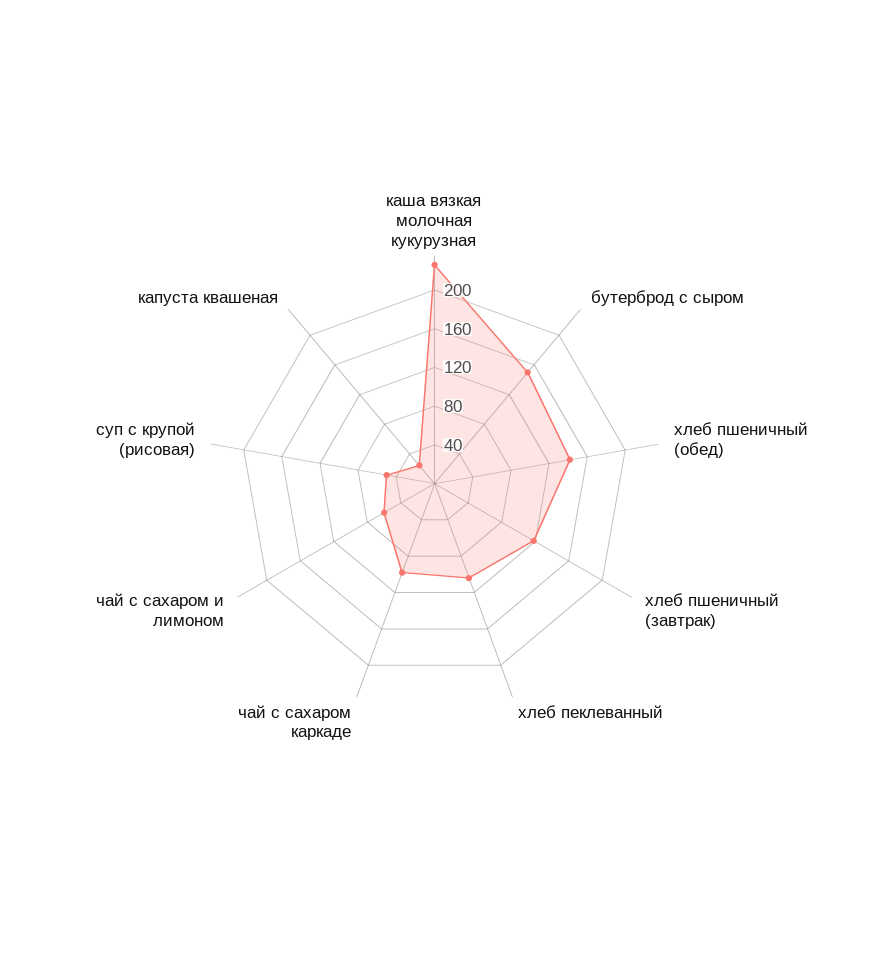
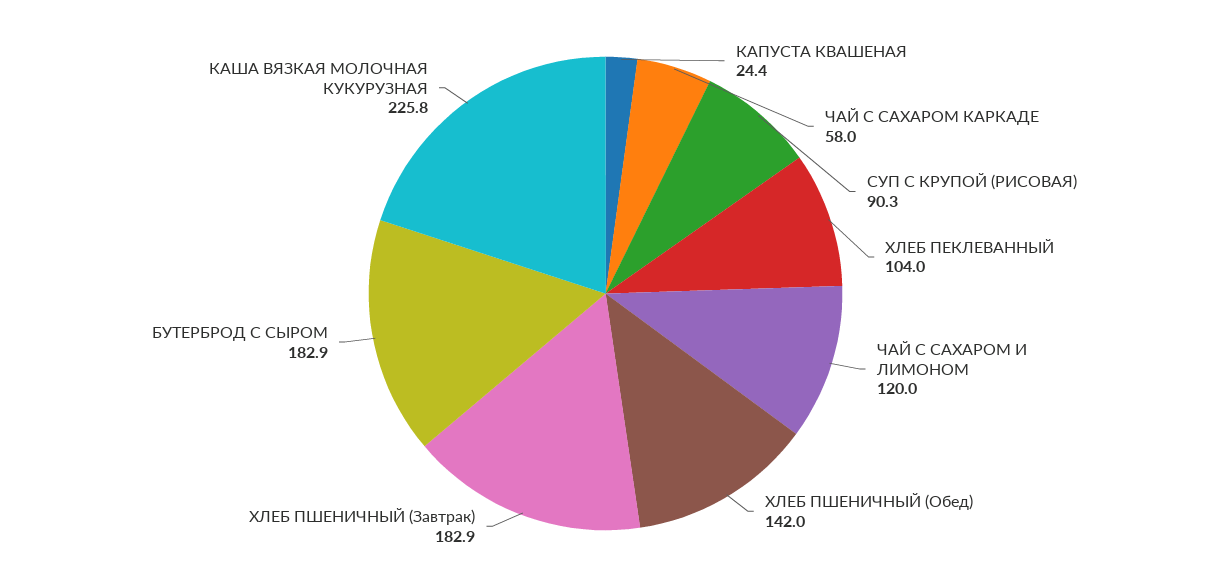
  {
    "каша вязкая молочная кукурузная": 225.8,
-   "бутерброд с сыром": 150,
+   "бутерброд с сыром": 182.9,
    "хлеб пшеничный (обед)": 142,
-   "хлеб пшеничный (завтрак)": 120,
+   "хлеб пшеничный (завтрак)": 182.9,
    "хлеб пеклеванный": 104,
-   "чай с сахаром каркаде": 100,
+   "чай с сахаром каркаде": 58,
-   "чай с сахаром и лимоном": 60,
+   "чай с сахаром и лимоном": 120,
-   "суп с крупой (рисовая)": 50,
+   "суп с крупой (рисовая)": 90.3,
    "капуста квашеная": 24.4
  }

